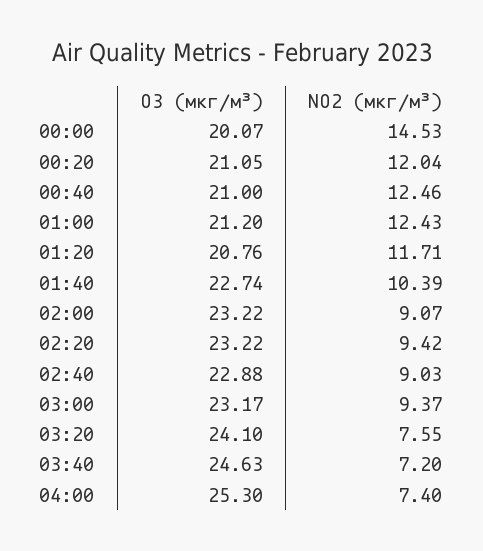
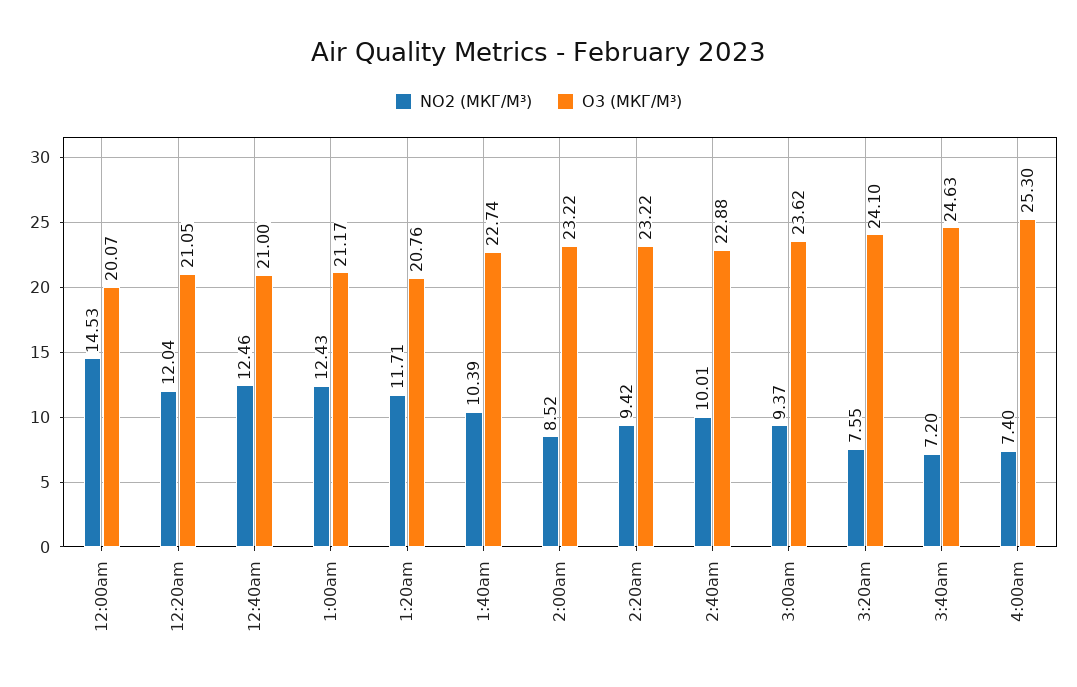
  {
    "O3 (мкг/м³)": {
      "00:00": 20.07,
      "00:20": 21.05,
      "00:40": 21,
-     "01:00": 21.2,
+     "01:00": 21.17,
      "01:20": 20.76,
      "01:40": 22.74,
      "02:00": 23.22,
      "02:20": 23.22,
      "02:40": 22.88,
-     "03:00": 23.17,
+     "03:00": 23.62,
      "03:20": 24.1,
      "03:40": 24.63,
      "04:00": 25.3
    },
    "NO2 (мкг/м³)": {
      "00:00": 14.53,
      "00:20": 12.04,
      "00:40": 12.46,
      "01:00": 12.43,
      "01:20": 11.71,
      "01:40": 10.39,
-     "02:00": 9.07,
+     "02:00": 8.52,
      "02:20": 9.42,
-     "02:40": 9.03,
+     "02:40": 10.01,
      "03:00": 9.37,
      "03:20": 7.55,
      "03:40": 7.2,
      "04:00": 7.4
    }
  }

